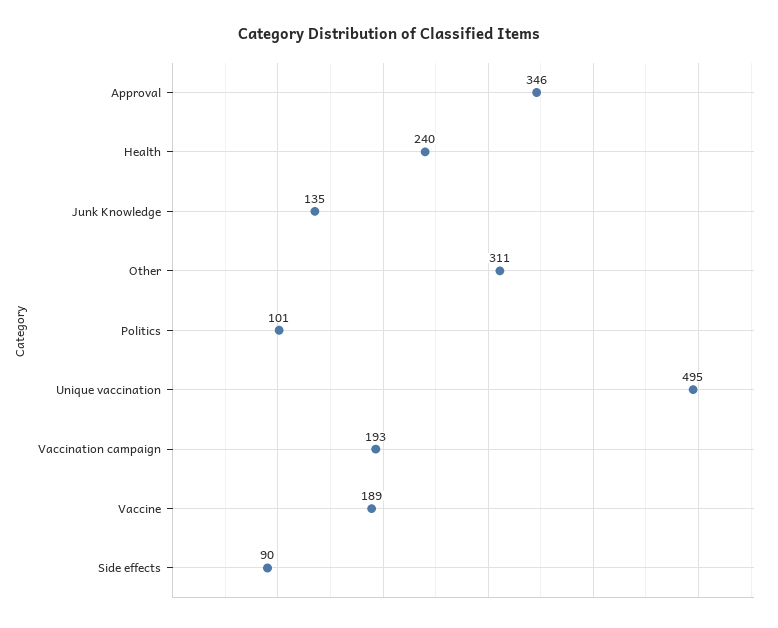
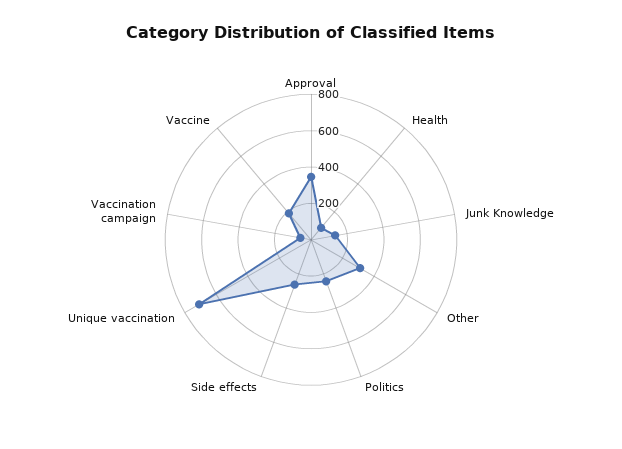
  {
    "Approval": 346,
-   "Health": 240,
+   "Health": 100,
    "Junk Knowledge": 135,
    "Other": 311,
-   "Politics": 101,
+   "Politics": 250,
-   "Unique vaccination": 495,
+   "Unique vaccination": 700,
-   "Vaccination campaign": 193,
+   "Vaccination campaign": 50,
    "Vaccine": 189,
-   "Side effects": 90
+   "Side effects": 250
  }

